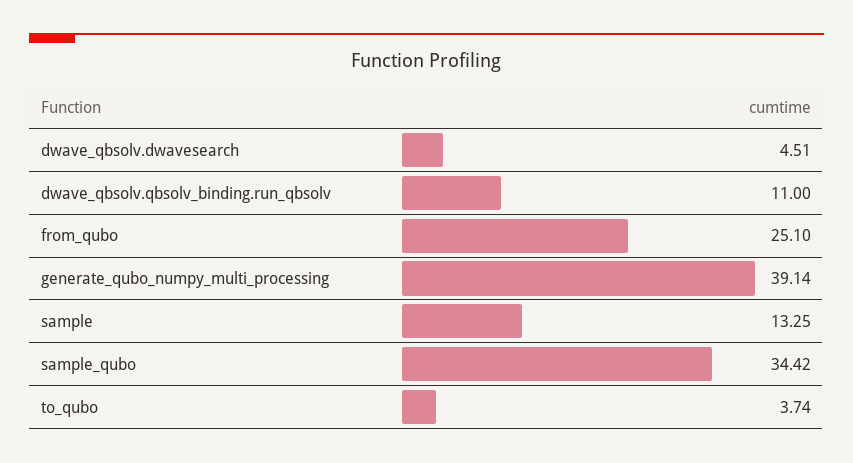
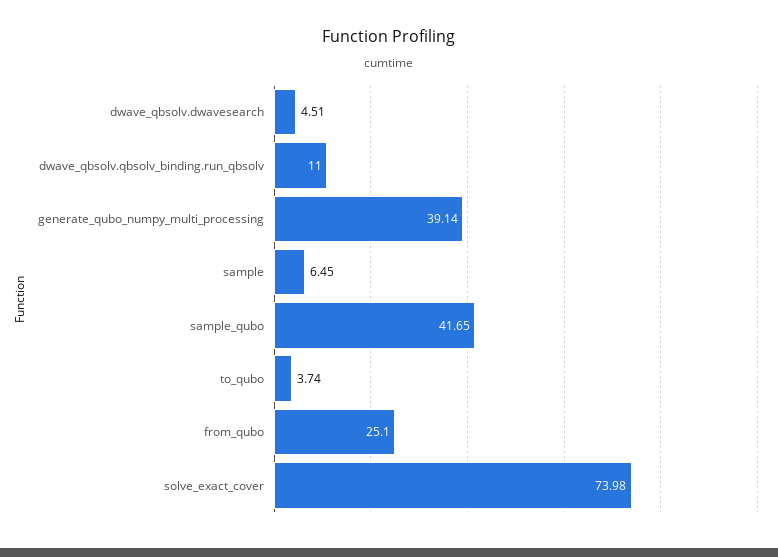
  {
    "dwave_qbsolv.dwavesearch": 4.51,
    "dwave_qbsolv.qbsolv_binding.run_qbsolv": 11,
    "from_qubo": 25.1,
    "generate_qubo_numpy_multi_processing": 39.14,
-   "sample": 13.25,
+   "sample": 6.45,
-   "sample_qubo": 34.42,
+   "sample_qubo": 41.65,
-   "to_qubo": 3.74
+   "to_qubo": 3.74,
+   "solve_exact_cover": 73.98
  }

